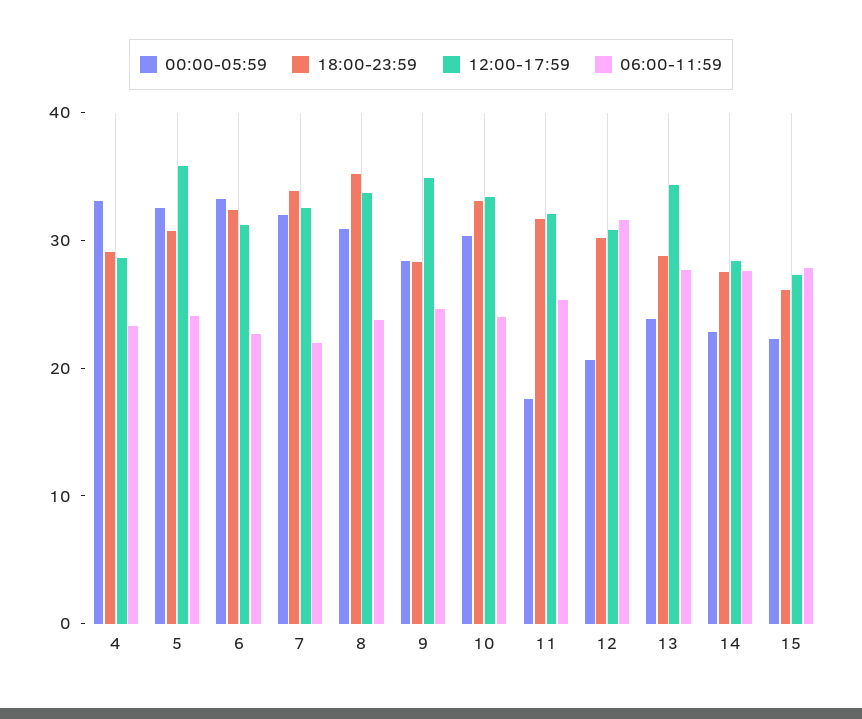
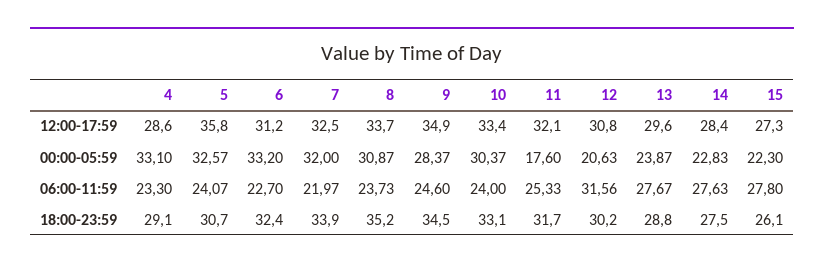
  {
    "00:00-05:59": {
      "4": 33.1,
      "5": 32.57,
      "6": 33.2,
      "7": 32,
      "8": 30.87,
      "9": 28.37,
      "10": 30.37,
      "11": 17.6,
      "12": 20.63,
      "13": 23.87,
      "14": 22.83,
      "15": 22.3
    },
    "18:00-23:59": {
      "4": 29.1,
      "5": 30.7,
      "6": 32.4,
      "7": 33.9,
      "8": 35.2,
-     "9": 28,
+     "9": 34.5,
      "10": 33.1,
      "11": 31.7,
      "12": 30.2,
      "13": 28.8,
      "14": 27.5,
      "15": 26.1
    },
    "12:00-17:59": {
      "4": 28.6,
      "5": 35.8,
      "6": 31.2,
      "7": 32.5,
      "8": 33.7,
      "9": 34.9,
      "10": 33.4,
      "11": 32.1,
      "12": 30.8,
-     "13": 34,
+     "13": 29.6,
      "14": 28.4,
      "15": 27.3
    },
    "06:00-11:59": {
      "4": 23.3,
      "5": 24.07,
      "6": 22.7,
      "7": 21.97,
      "8": 23.73,
      "9": 24.6,
      "10": 24,
      "11": 25.33,
      "12": 31.56,
      "13": 27.67,
      "14": 27.63,
      "15": 27.8
    }
  }

